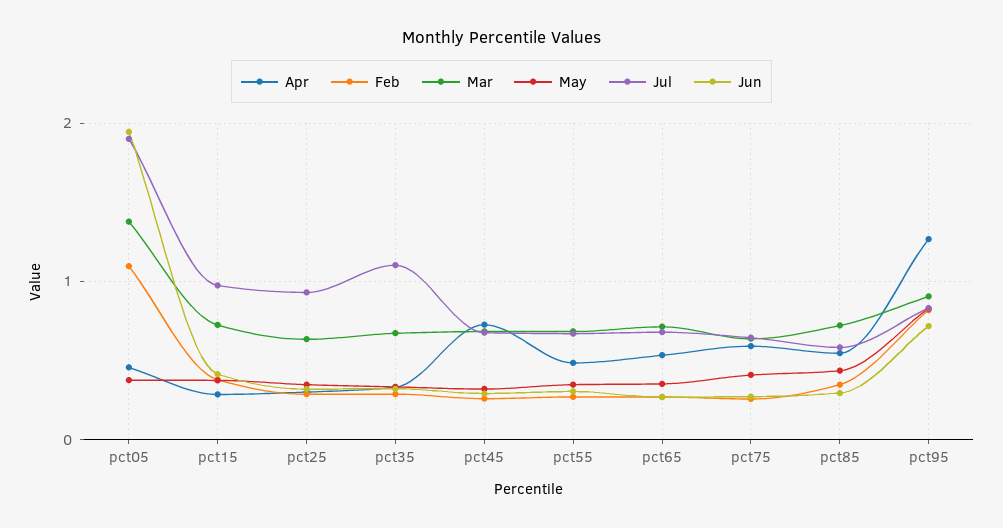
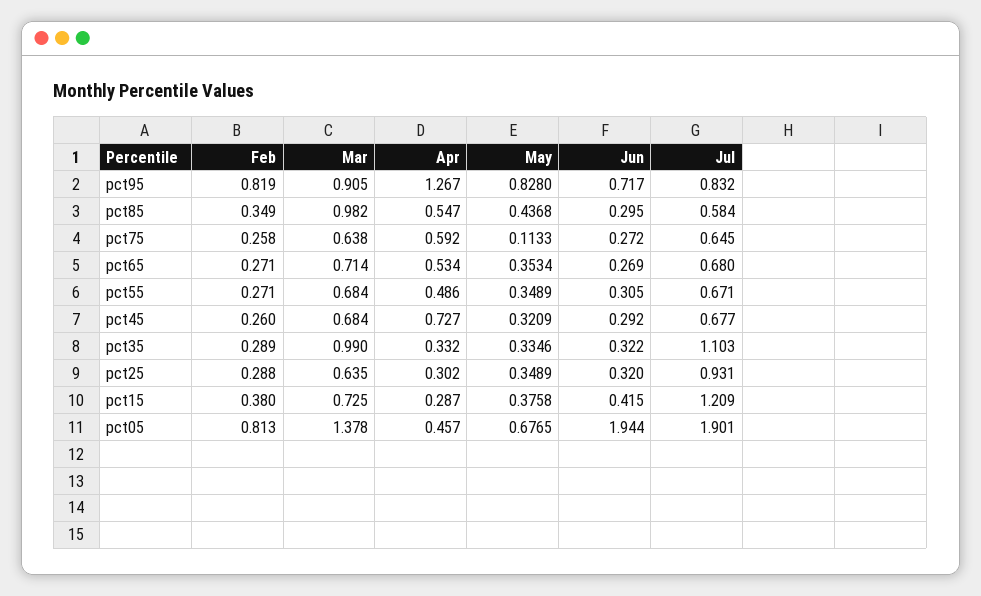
  {
    "Apr": {
      "pct05": 0.457,
      "pct15": 0.287,
      "pct25": 0.302,
      "pct35": 0.332,
      "pct45": 0.727,
      "pct55": 0.486,
      "pct65": 0.534,
      "pct75": 0.592,
      "pct85": 0.547,
      "pct95": 1.267
    },
    "Feb": {
-     "pct05": 1.1,
+     "pct05": 0.813,
      "pct15": 0.38,
      "pct25": 0.288,
      "pct35": 0.289,
      "pct45": 0.26,
      "pct55": 0.271,
      "pct65": 0.271,
      "pct75": 0.258,
      "pct85": 0.349,
      "pct95": 0.819
    },
    "Mar": {
      "pct05": 1.378,
      "pct15": 0.725,
      "pct25": 0.635,
-     "pct35": 0.7,
+     "pct35": 0.99,
      "pct45": 0.684,
      "pct55": 0.684,
      "pct65": 0.714,
      "pct75": 0.638,
-     "pct85": 0.7,
+     "pct85": 0.982,
      "pct95": 0.905
    },
    "May": {
-     "pct05": 0.4,
+     "pct05": 0.6765,
      "pct15": 0.3758,
      "pct25": 0.3489,
      "pct35": 0.3346,
      "pct45": 0.3209,
      "pct55": 0.3489,
      "pct65": 0.3534,
-     "pct75": 0.4,
+     "pct75": 0.1133,
      "pct85": 0.4368,
      "pct95": 0.828
    },
    "Jul": {
      "pct05": 1.901,
-     "pct15": 1,
+     "pct15": 1.209,
      "pct25": 0.931,
      "pct35": 1.103,
      "pct45": 0.677,
      "pct55": 0.671,
      "pct65": 0.68,
      "pct75": 0.645,
      "pct85": 0.584,
      "pct95": 0.832
    },
    "Jun": {
      "pct05": 1.944,
      "pct15": 0.415,
      "pct25": 0.32,
      "pct35": 0.322,
      "pct45": 0.292,
      "pct55": 0.305,
      "pct65": 0.269,
      "pct75": 0.272,
      "pct85": 0.295,
      "pct95": 0.717
    }
  }

